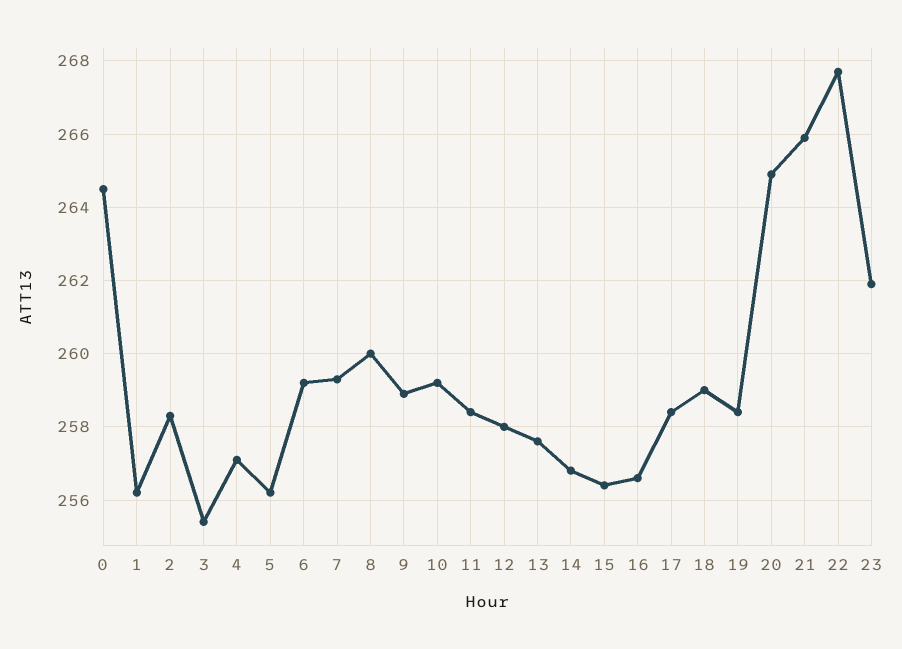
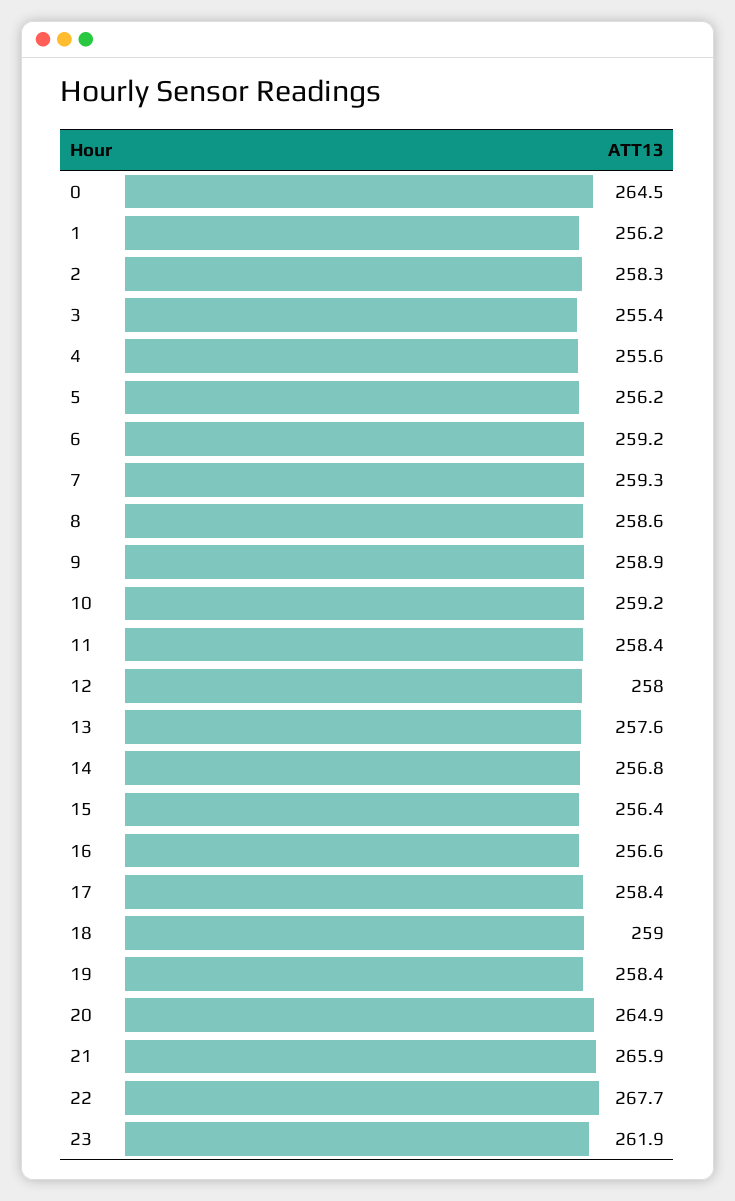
  {
    "0": 264.5,
    "1": 256.2,
    "2": 258.3,
    "3": 255.4,
-   "4": 257,
+   "4": 255.6,
    "5": 256.2,
    "6": 259.2,
    "7": 259.3,
-   "8": 260,
+   "8": 258.6,
    "9": 258.9,
    "10": 259.2,
    "11": 258.4,
    "12": 258,
    "13": 257.6,
    "14": 256.8,
    "15": 256.4,
    "16": 256.6,
    "17": 258.4,
    "18": 259,
    "19": 258.4,
    "20": 264.9,
    "21": 265.9,
    "22": 267.7,
    "23": 261.9
  }

